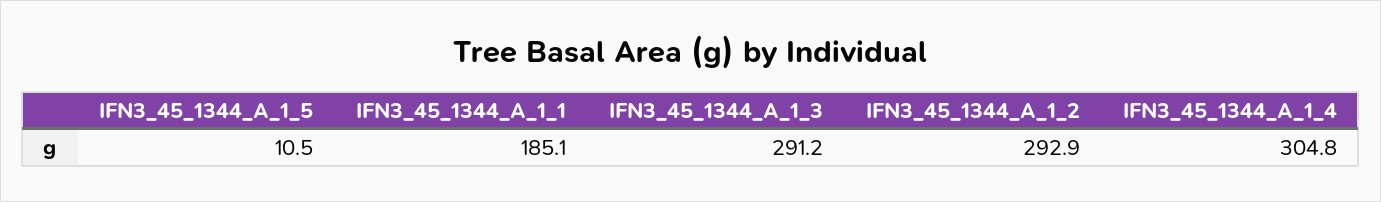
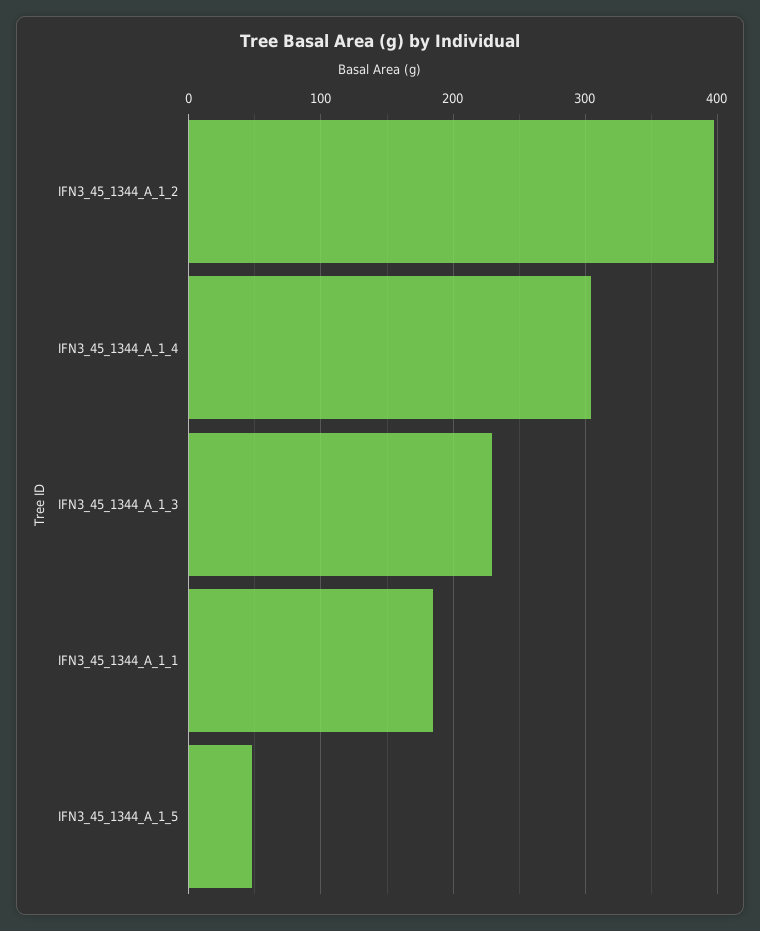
  {
-   "IFN3_45_1344_A_1_5": 10.5,
+   "IFN3_45_1344_A_1_5": 50,
    "IFN3_45_1344_A_1_1": 185.1,
-   "IFN3_45_1344_A_1_3": 291.2,
+   "IFN3_45_1344_A_1_3": 230,
-   "IFN3_45_1344_A_1_2": 292.9,
+   "IFN3_45_1344_A_1_2": 400,
    "IFN3_45_1344_A_1_4": 304.8
  }

